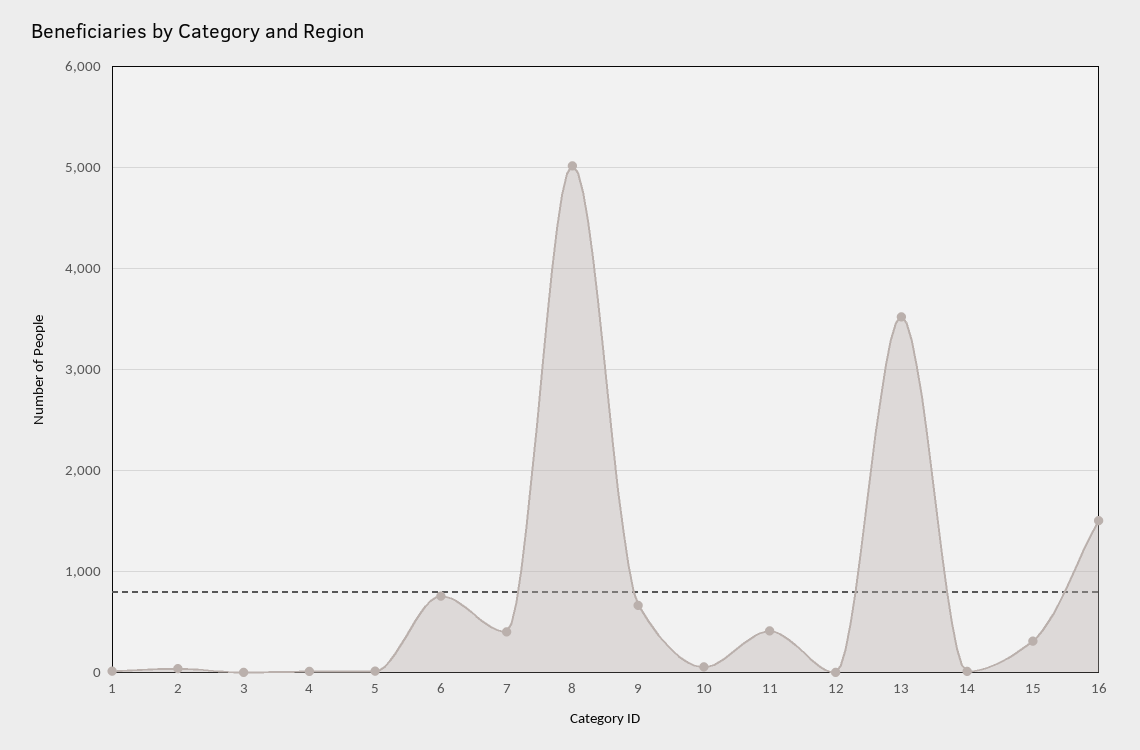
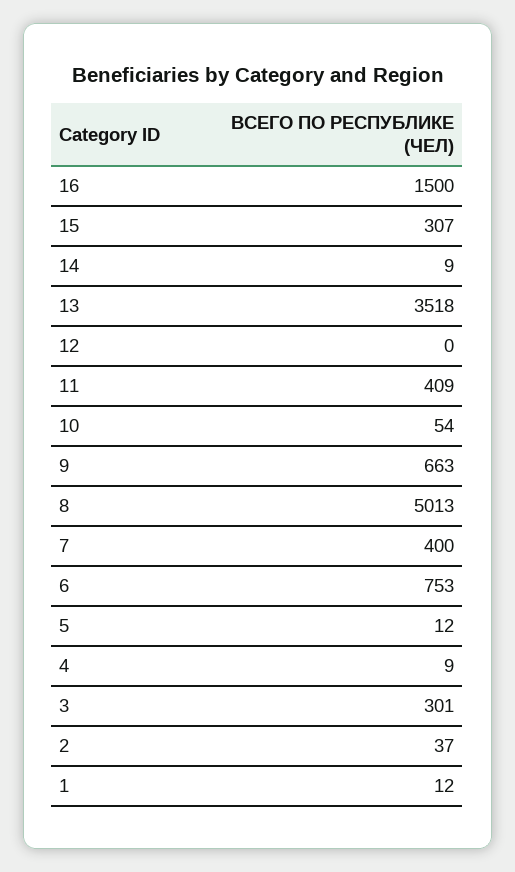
  {
    "1": 12,
    "2": 37,
-   "3": 0,
+   "3": 301,
    "4": 9,
    "5": 12,
    "6": 753,
    "7": 400,
    "8": 5013,
    "9": 663,
    "10": 54,
    "11": 409,
    "12": 0,
    "13": 3518,
    "14": 9,
    "15": 307,
    "16": 1500
  }

